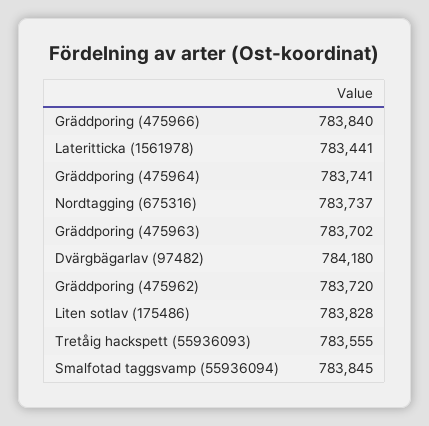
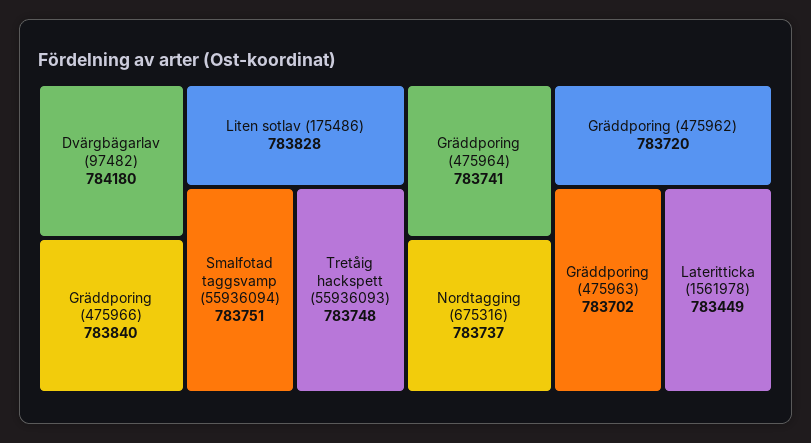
  {
    "Gräddporing (475966)": 783840,
-   "Lateritticka (1561978)": 783441,
+   "Lateritticka (1561978)": 783449,
    "Gräddporing (475964)": 783741,
    "Nordtagging (675316)": 783737,
    "Gräddporing (475963)": 783702,
    "Dvärgbägarlav (97482)": 784180,
    "Gräddporing (475962)": 783720,
    "Liten sotlav (175486)": 783828,
-   "Tretåig hackspett (55936093)": 783555,
+   "Tretåig hackspett (55936093)": 783748,
-   "Smalfotad taggsvamp (55936094)": 783845
+   "Smalfotad taggsvamp (55936094)": 783751
  }

